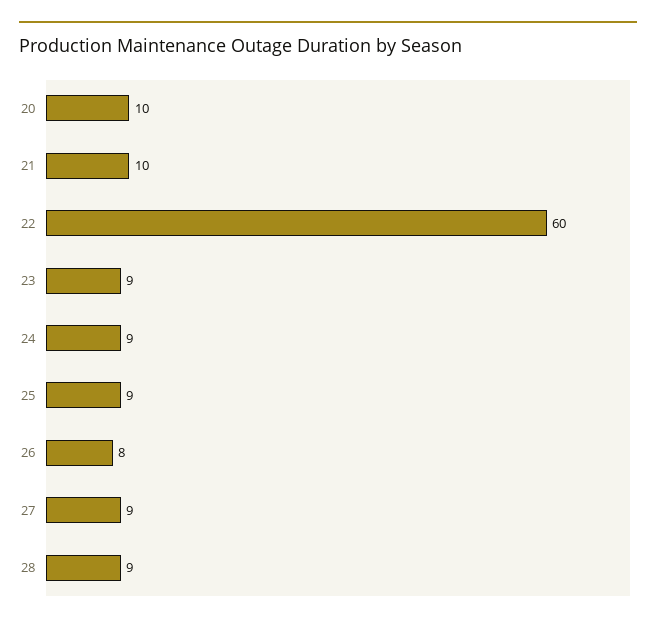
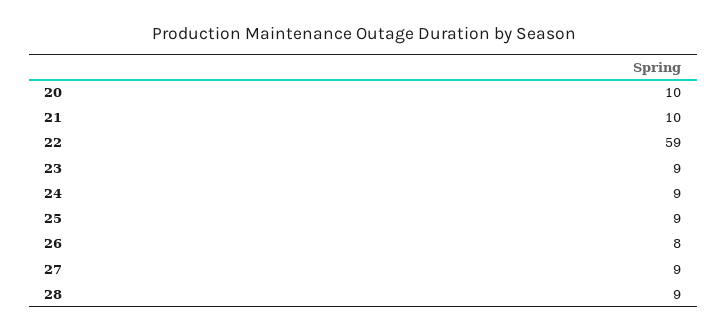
  {
    "20": 10,
    "21": 10,
-   "22": 60,
+   "22": 59,
    "23": 9,
    "24": 9,
    "25": 9,
    "26": 8,
    "27": 9,
    "28": 9
  }

